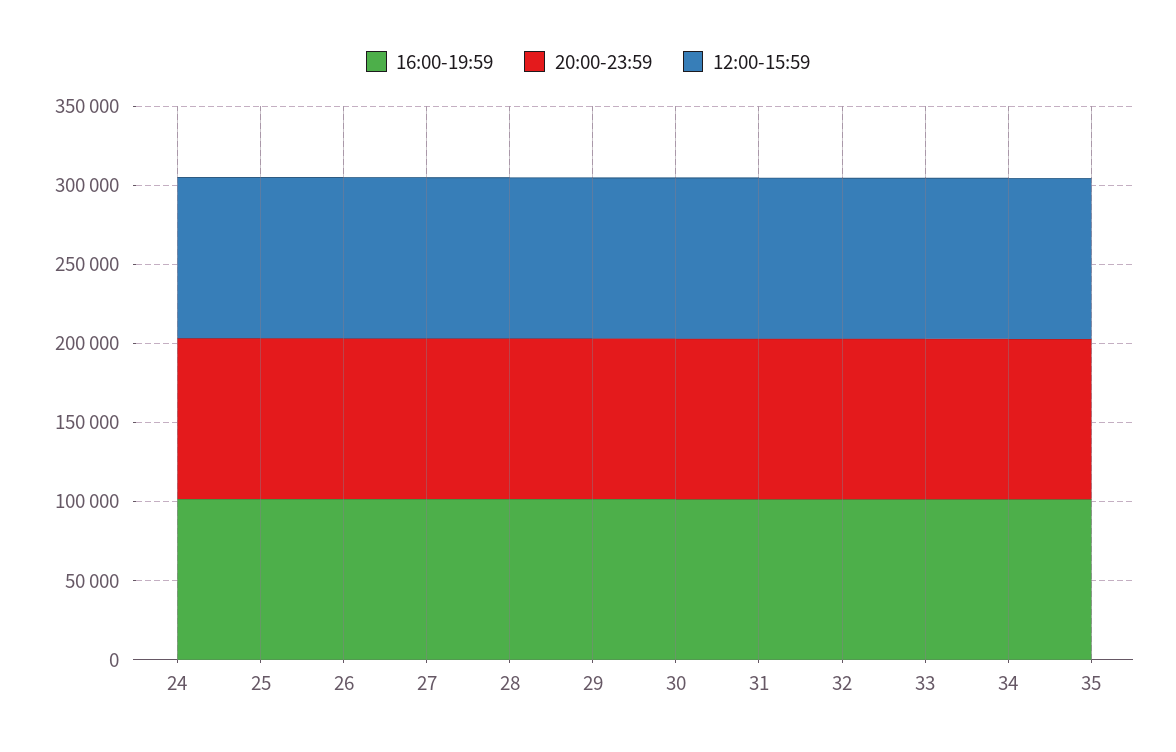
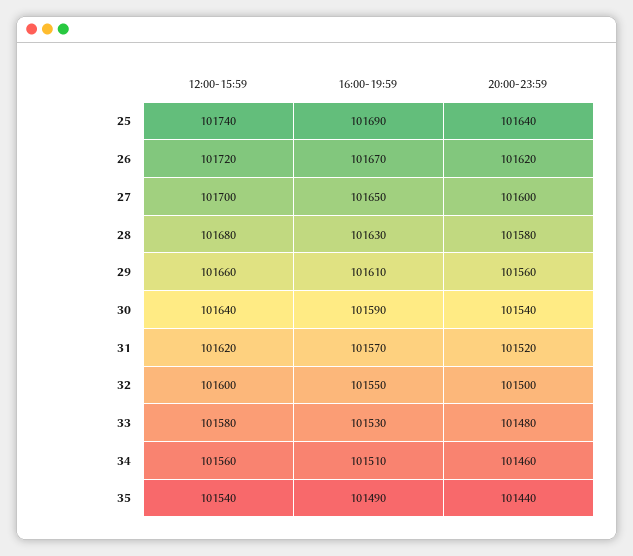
  {
    "16:00-19:59": {
-     "24": 100000,
      "25": 101690,
      "26": 101670,
      "27": 101650,
      "28": 101630,
      "29": 101610,
      "30": 101590,
      "31": 101570,
      "32": 101550,
      "33": 101530,
      "34": 101510,
      "35": 101490
    },
    "20:00-23:59": {
-     "24": 100000,
      "25": 101640,
      "26": 101620,
      "27": 101600,
      "28": 101580,
      "29": 101560,
      "30": 101540,
      "31": 101520,
      "32": 101500,
      "33": 101480,
      "34": 101460,
      "35": 101440
    },
    "12:00-15:59": {
-     "24": 100000,
      "25": 101740,
      "26": 101720,
      "27": 101700,
      "28": 101680,
      "29": 101660,
      "30": 101640,
      "31": 101620,
      "32": 101600,
      "33": 101580,
      "34": 101560,
      "35": 101540
    }
  }

